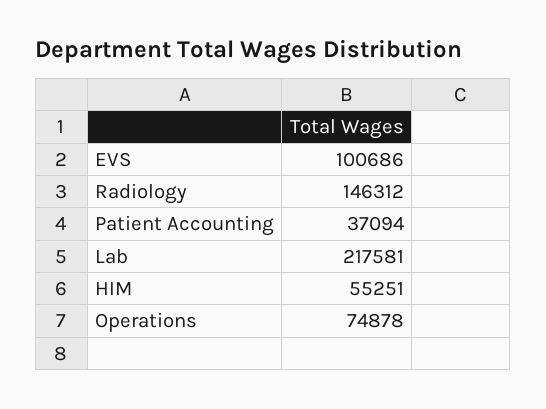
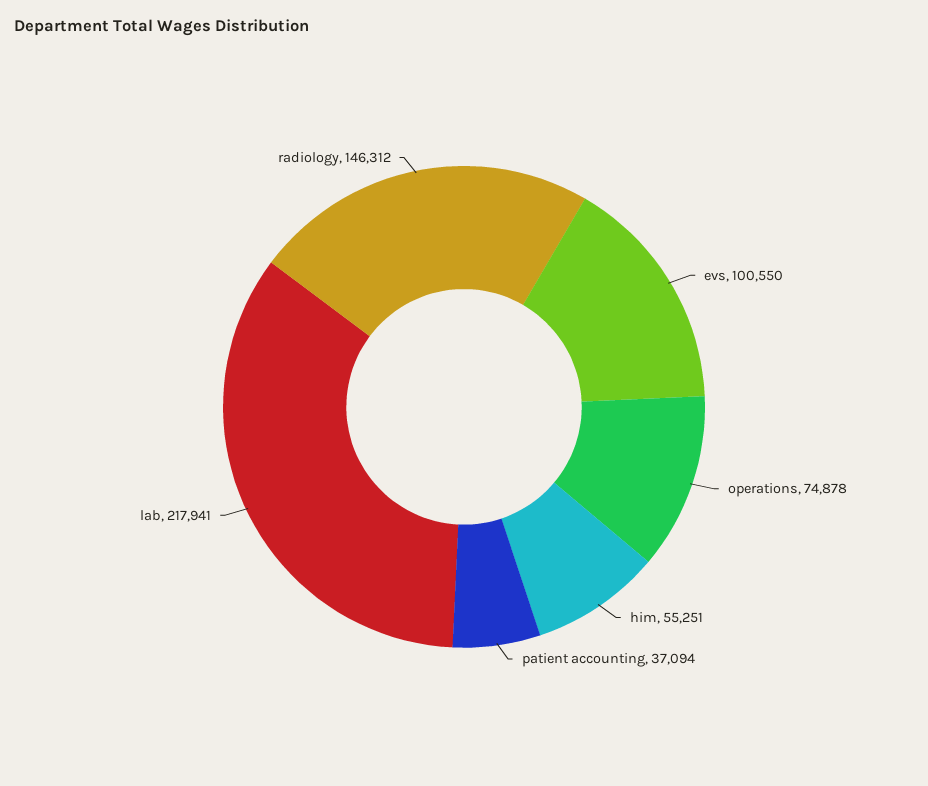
  {
-   "EVS": 100686,
+   "EVS": 100550,
    "Radiology": 146312,
    "Patient Accounting": 37094,
-   "Lab": 217581,
+   "Lab": 217941,
    "HIM": 55251,
    "Operations": 74878
  }

